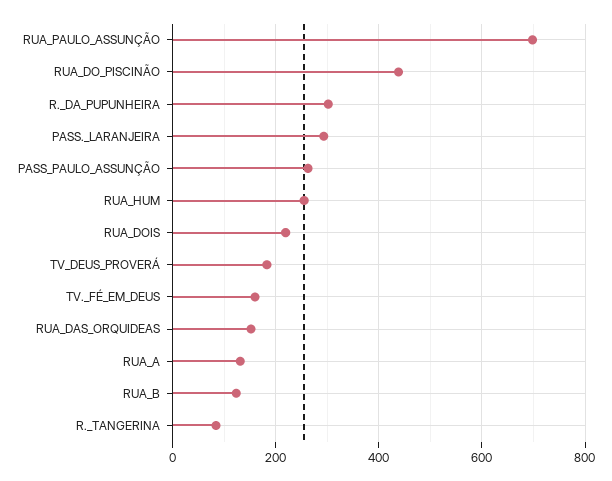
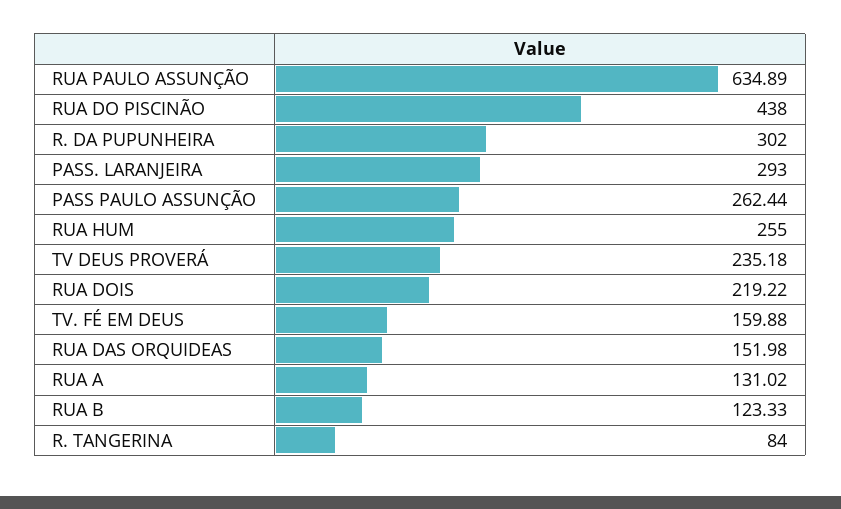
  {
-   "RUA_PAULO_ASSUNÇÃO": 700,
+   "RUA_PAULO_ASSUNÇÃO": 634.89,
    "RUA_DO_PISCINÃO": 438,
    "R._DA_PUPUNHEIRA": 302,
    "PASS._LARANJEIRA": 293,
    "PASS_PAULO_ASSUNÇÃO": 262.44,
    "RUA_HUM": 255,
    "RUA_DOIS": 219.22,
-   "TV_DEUS_PROVERÁ": 180,
+   "TV_DEUS_PROVERÁ": 235.18,
    "TV._FÉ_EM_DEUS": 159.88,
    "RUA_DAS_ORQUIDEAS": 151.98,
    "RUA_A": 131.02,
    "RUA_B": 123.33,
    "R._TANGERINA": 84
  }

